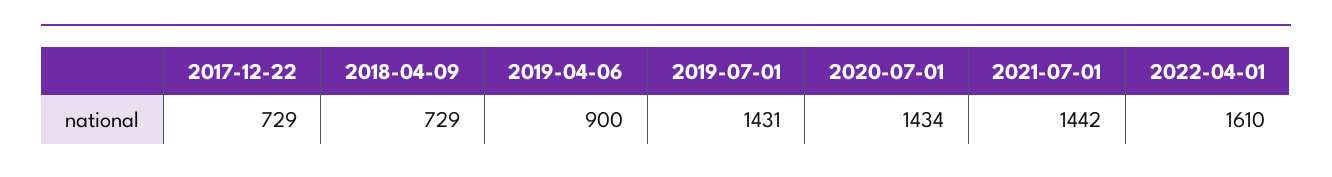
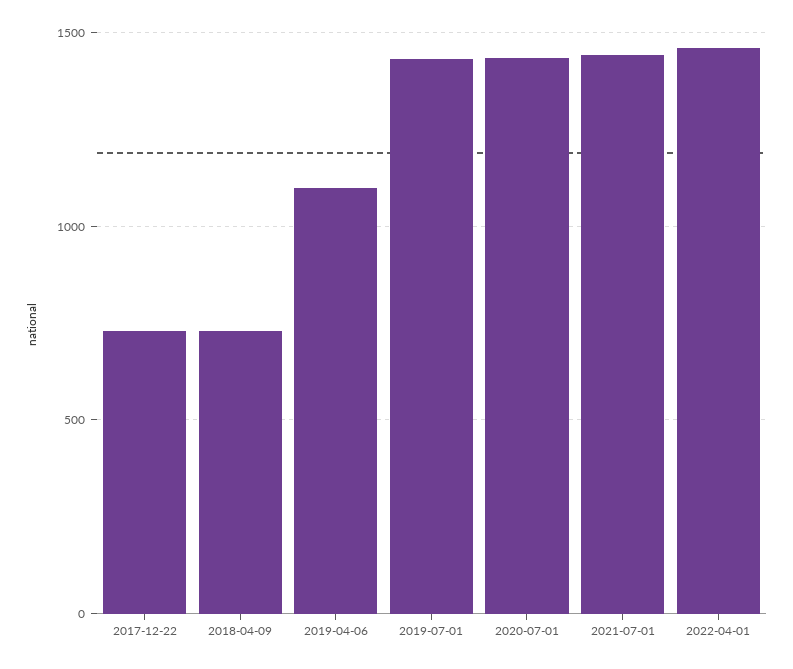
  {
    "2017-12-22": 729,
    "2018-04-09": 729,
-   "2019-04-06": 900,
+   "2019-04-06": 1100,
    "2019-07-01": 1431,
    "2020-07-01": 1434,
    "2021-07-01": 1442,
-   "2022-04-01": 1610
+   "2022-04-01": 1450
  }

